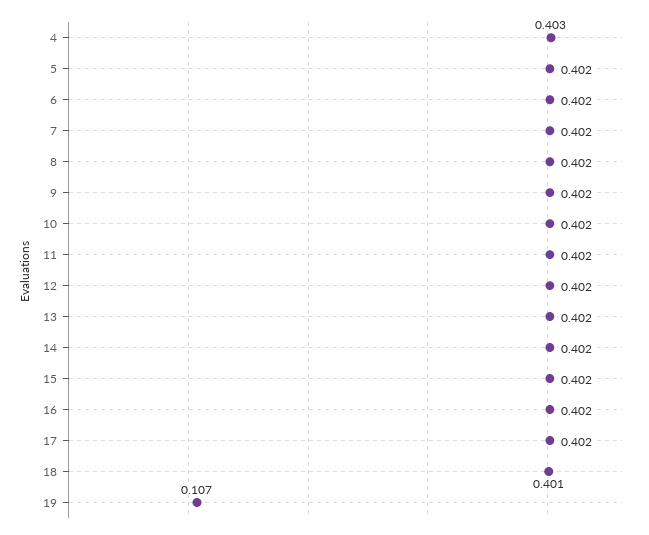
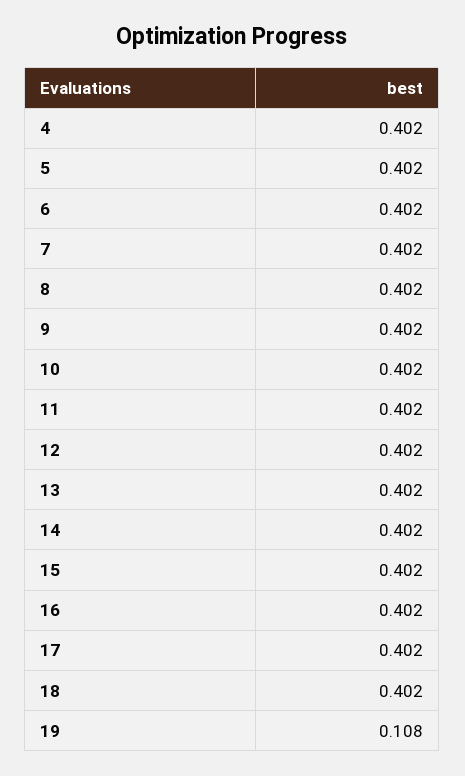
  {
-   "4": 0.403,
+   "4": 0.402,
    "5": 0.402,
    "6": 0.402,
    "7": 0.402,
    "8": 0.402,
    "9": 0.402,
    "10": 0.402,
    "11": 0.402,
    "12": 0.402,
    "13": 0.402,
    "14": 0.402,
    "15": 0.402,
    "16": 0.402,
    "17": 0.402,
-   "18": 0.401,
+   "18": 0.402,
-   "19": 0.107
+   "19": 0.108
  }

